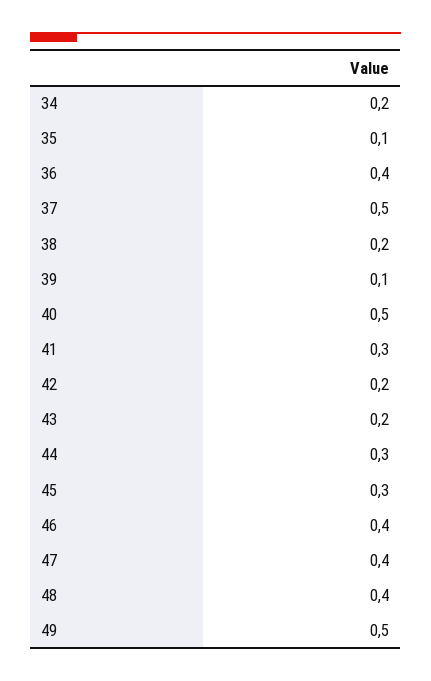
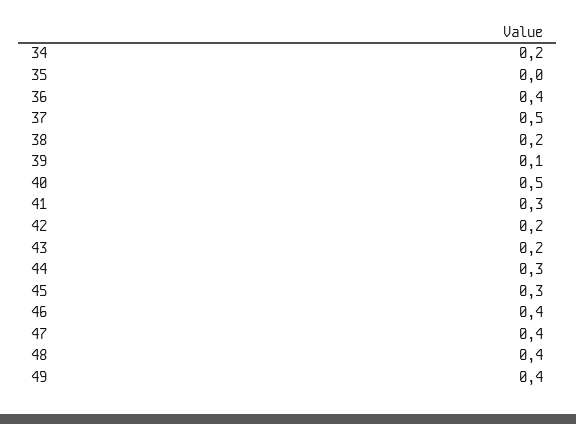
  {
    "34": 0.2,
-   "35": 0.1,
+   "35": 0,
    "36": 0.4,
    "37": 0.5,
    "38": 0.2,
    "39": 0.1,
    "40": 0.5,
    "41": 0.3,
    "42": 0.2,
    "43": 0.2,
    "44": 0.3,
    "45": 0.3,
    "46": 0.4,
    "47": 0.4,
    "48": 0.4,
-   "49": 0.5
+   "49": 0.4
  }

